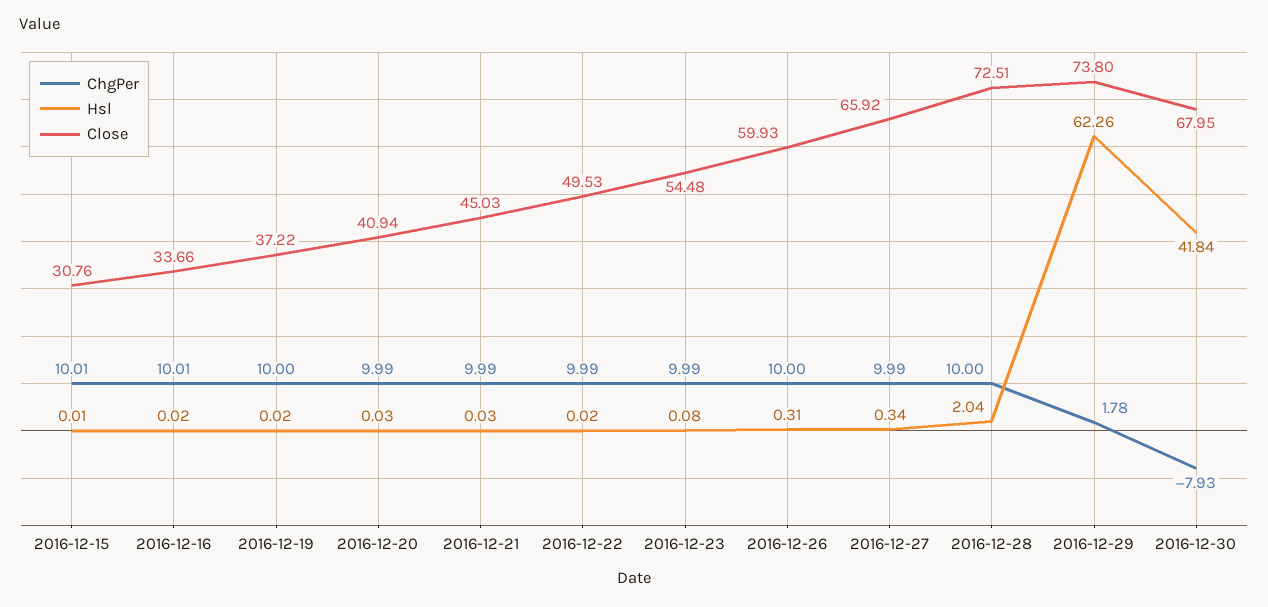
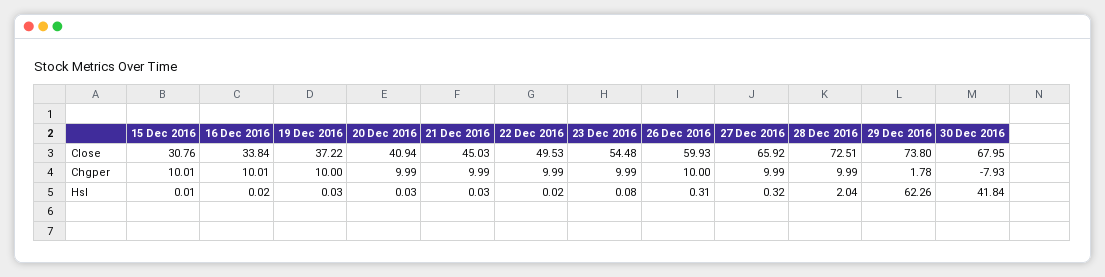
  {
    "ChgPer": {
      "2016-12-15": 10.01,
      "2016-12-16": 10.01,
      "2016-12-19": 10,
      "2016-12-20": 9.99,
      "2016-12-21": 9.99,
      "2016-12-22": 9.99,
      "2016-12-23": 9.99,
      "2016-12-26": 10,
      "2016-12-27": 9.99,
-     "2016-12-28": 10,
+     "2016-12-28": 9.99,
      "2016-12-29": 1.78,
      "2016-12-30": -7.93
    },
    "Hsl": {
      "2016-12-15": 0.01,
      "2016-12-16": 0.02,
-     "2016-12-19": 0.02,
+     "2016-12-19": 0.03,
      "2016-12-20": 0.03,
      "2016-12-21": 0.03,
      "2016-12-22": 0.02,
      "2016-12-23": 0.08,
      "2016-12-26": 0.31,
-     "2016-12-27": 0.34,
+     "2016-12-27": 0.32,
      "2016-12-28": 2.04,
      "2016-12-29": 62.26,
      "2016-12-30": 41.84
    },
    "Close": {
      "2016-12-15": 30.76,
-     "2016-12-16": 33.66,
+     "2016-12-16": 33.84,
      "2016-12-19": 37.22,
      "2016-12-20": 40.94,
      "2016-12-21": 45.03,
      "2016-12-22": 49.53,
      "2016-12-23": 54.48,
      "2016-12-26": 59.93,
      "2016-12-27": 65.92,
      "2016-12-28": 72.51,
      "2016-12-29": 73.8,
      "2016-12-30": 67.95
    }
  }

